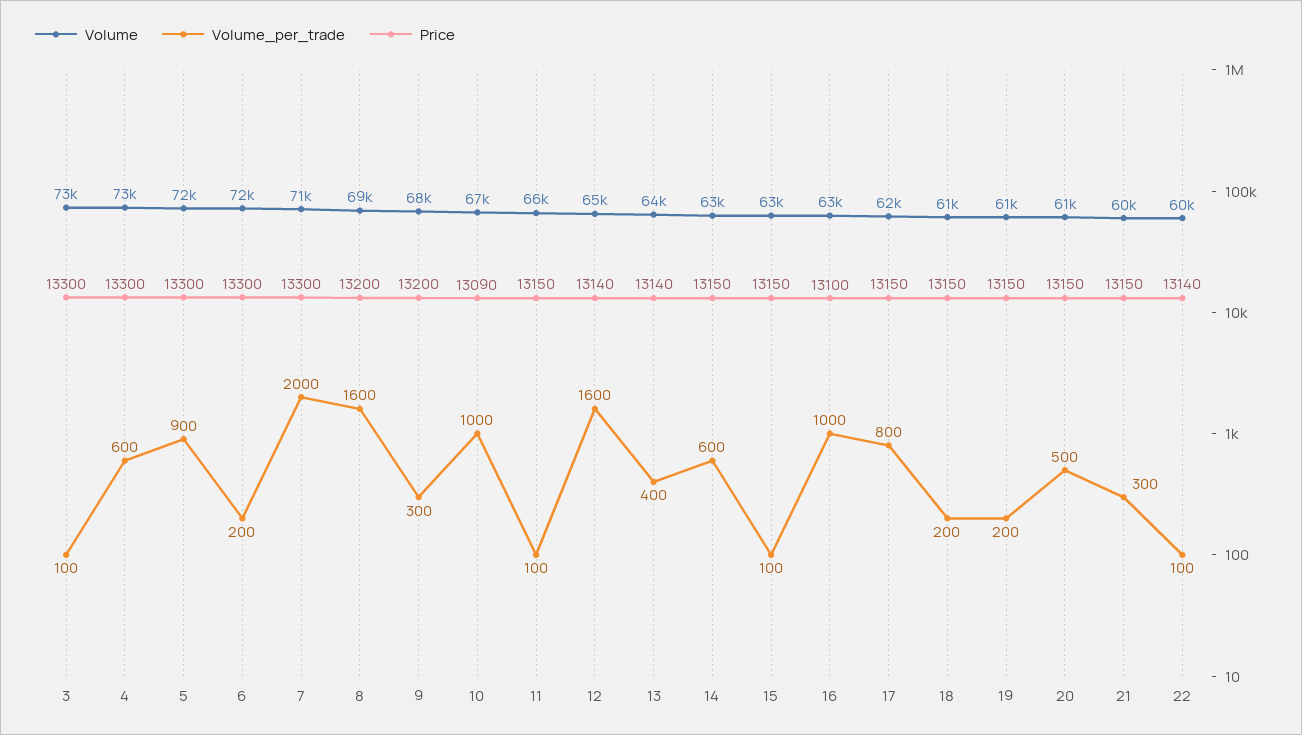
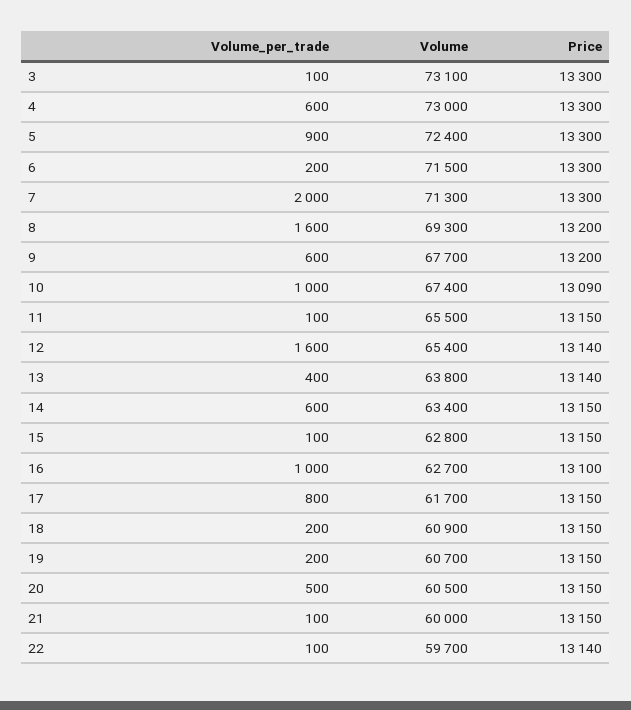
  {
    "Volume": {
      "3": 73100,
      "4": 73000,
      "5": 72400,
      "6": 71500,
      "7": 71300,
      "8": 69300,
      "9": 67700,
      "10": 67400,
      "11": 65500,
      "12": 65400,
      "13": 63800,
      "14": 63400,
      "15": 62800,
      "16": 62700,
      "17": 61700,
      "18": 60900,
      "19": 60700,
      "20": 60500,
      "21": 60000,
      "22": 59700
    },
    "Volume_per_trade": {
      "3": 100,
      "4": 600,
      "5": 900,
      "6": 200,
      "7": 2000,
      "8": 1600,
-     "9": 300,
+     "9": 600,
      "10": 1000,
      "11": 100,
      "12": 1600,
      "13": 400,
      "14": 600,
      "15": 100,
      "16": 1000,
      "17": 800,
      "18": 200,
      "19": 200,
      "20": 500,
-     "21": 300,
+     "21": 100,
      "22": 100
    },
    "Price": {
      "3": 13300,
      "4": 13300,
      "5": 13300,
      "6": 13300,
      "7": 13300,
      "8": 13200,
      "9": 13200,
      "10": 13090,
      "11": 13150,
      "12": 13140,
      "13": 13140,
      "14": 13150,
      "15": 13150,
      "16": 13100,
      "17": 13150,
      "18": 13150,
      "19": 13150,
      "20": 13150,
      "21": 13150,
      "22": 13140
    }
  }

